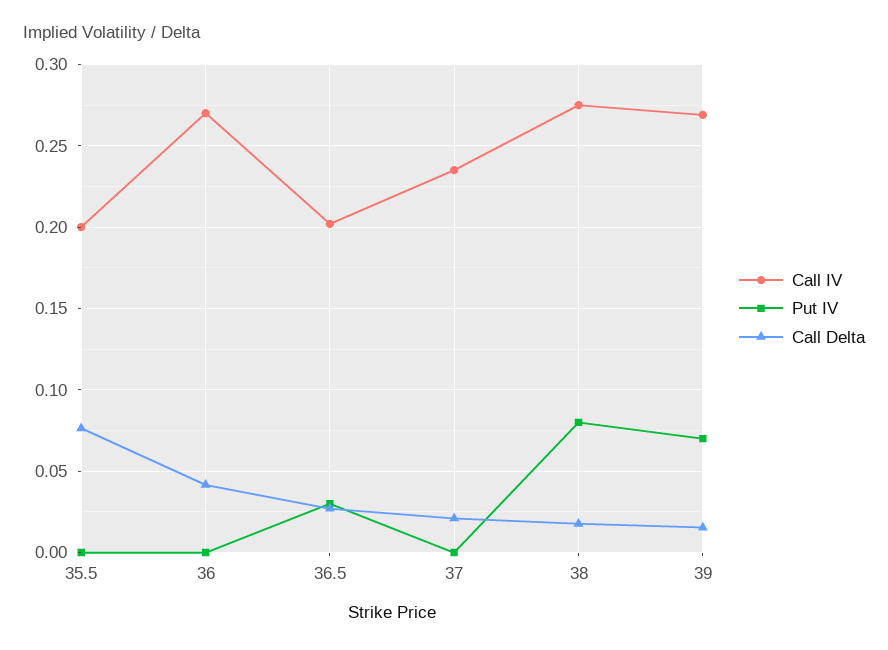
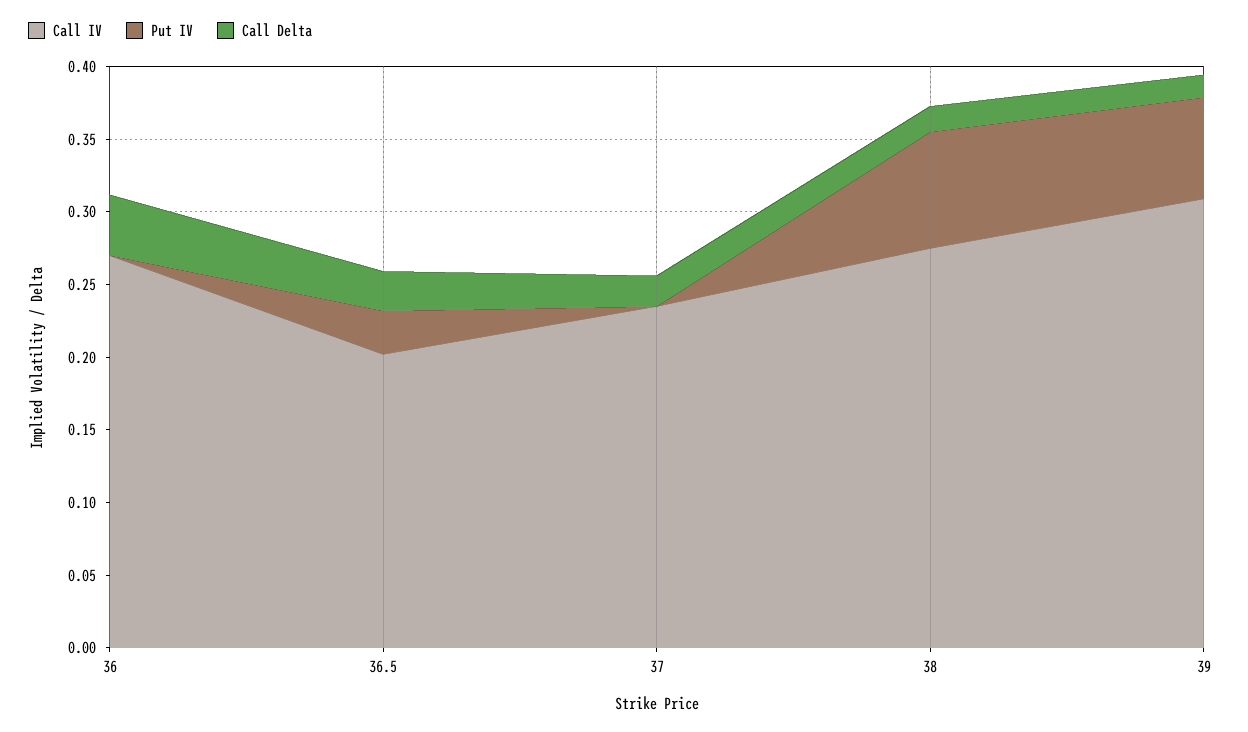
  {
    "Call IV": {
-     "35.5": 0.2,
      "36": 0.27,
      "36.5": 0.2,
      "37": 0.235,
      "38": 0.275,
-     "39": 0.27
+     "39": 0.31
    },
    "Put IV": {
-     "35.5": 0,
      "36": 0,
      "36.5": 0.03,
      "37": 0,
      "38": 0.08,
      "39": 0.07
    },
    "Call Delta": {
-     "35.5": 0.075,
      "36": 0.04,
      "36.5": 0.025,
      "37": 0.02,
      "38": 0.02,
      "39": 0.015
    }
  }

